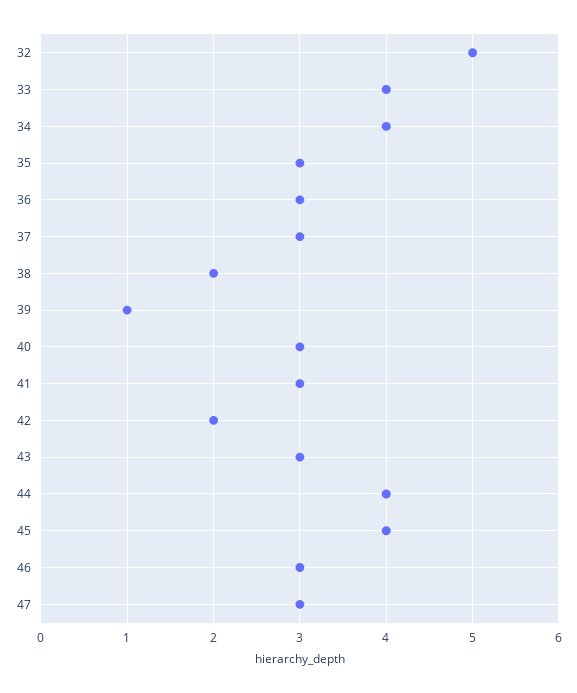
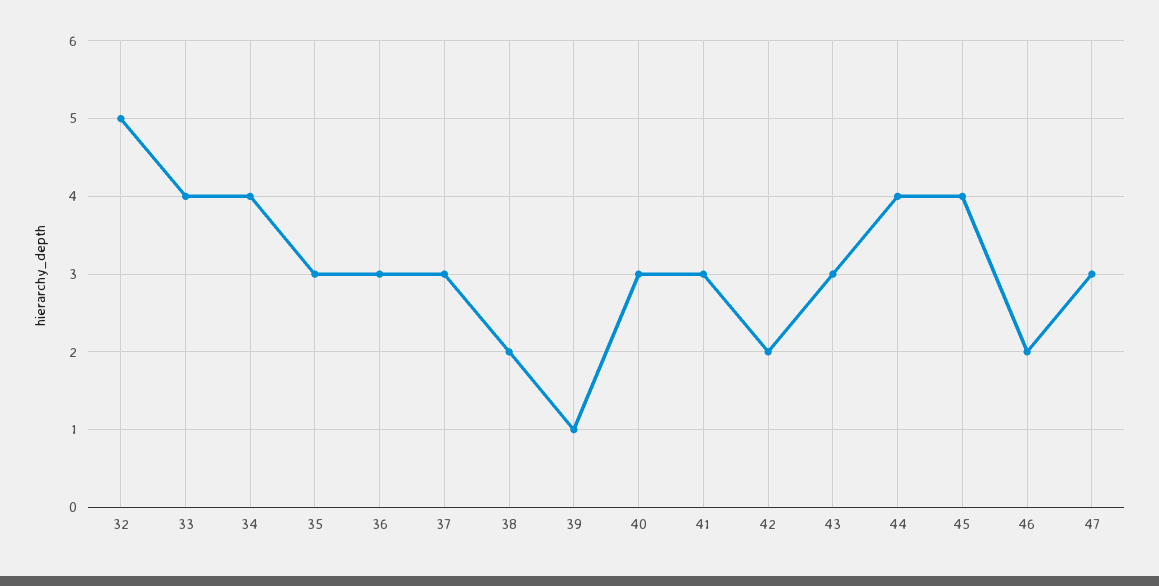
  {
    "32": 5,
    "33": 4,
    "34": 4,
    "35": 3,
    "36": 3,
    "37": 3,
    "38": 2,
    "39": 1,
    "40": 3,
    "41": 3,
    "42": 2,
    "43": 3,
    "44": 4,
    "45": 4,
-   "46": 3,
+   "46": 2,
    "47": 3
  }

